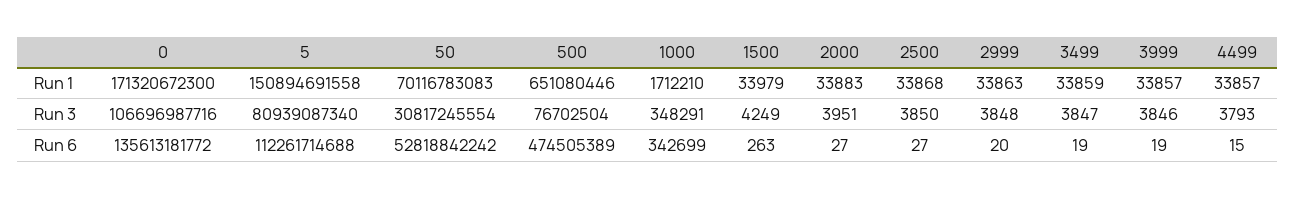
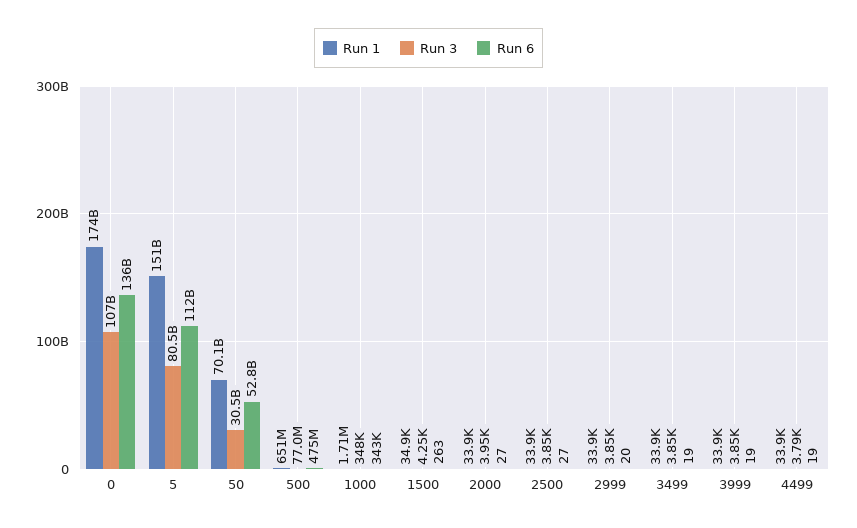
  {
    "Run 1": {
-     "0": 171320672300,
+     "0": 174000000000,
      "5": 150894691558,
      "50": 70116783083,
      "500": 651080446,
      "1000": 1712210,
-     "1500": 33979,
+     "1500": 34900,
      "2000": 33883,
      "2500": 33868,
      "2999": 33863,
      "3499": 33859,
      "3999": 33857,
      "4499": 33857
    },
    "Run 3": {
      "0": 106696987716,
-     "5": 80939087340,
+     "5": 80500000000,
-     "50": 30817245554,
+     "50": 30500000000,
-     "500": 76702504,
+     "500": 77000000,
      "1000": 348291,
      "1500": 4249,
      "2000": 3951,
      "2500": 3850,
      "2999": 3848,
      "3499": 3847,
      "3999": 3846,
      "4499": 3793
    },
    "Run 6": {
      "0": 135613181772,
      "5": 112261714688,
      "50": 52818842242,
      "500": 474505389,
      "1000": 342699,
      "1500": 263,
      "2000": 27,
      "2500": 27,
      "2999": 20,
      "3499": 19,
      "3999": 19,
-     "4499": 15
+     "4499": 19
    }
  }

